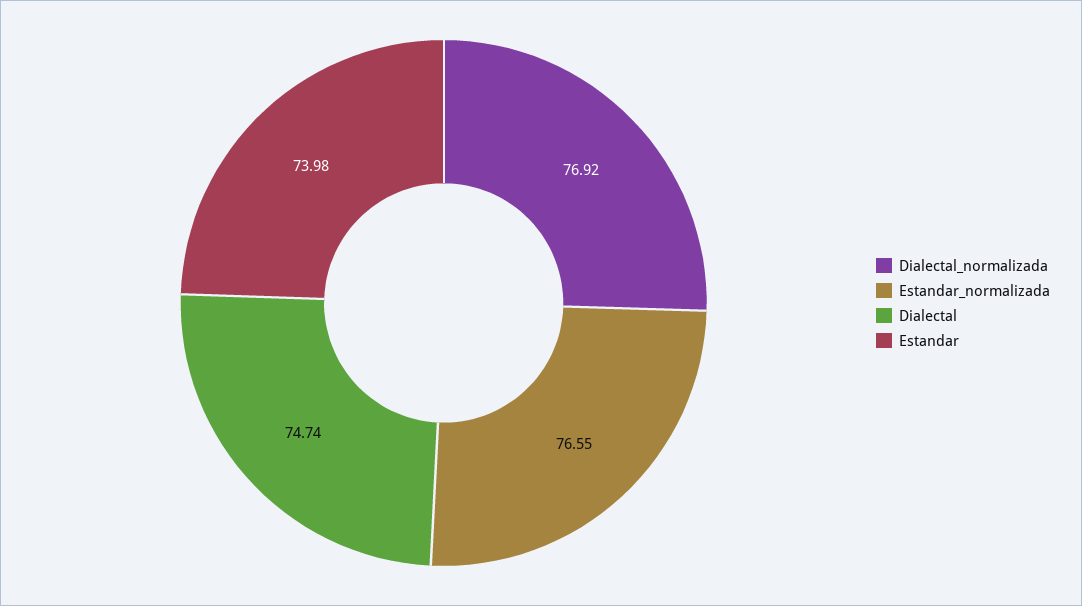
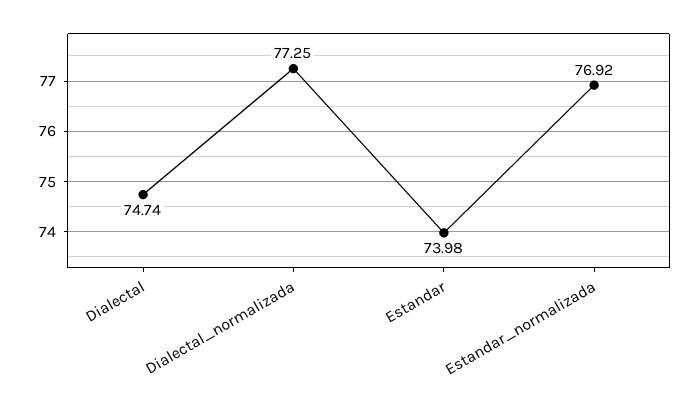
  {
-   "Dialectal_normalizada": 76.92,
+   "Dialectal_normalizada": 77.25,
-   "Estandar_normalizada": 76.55,
+   "Estandar_normalizada": 76.92,
    "Dialectal": 74.74,
    "Estandar": 73.98
  }

